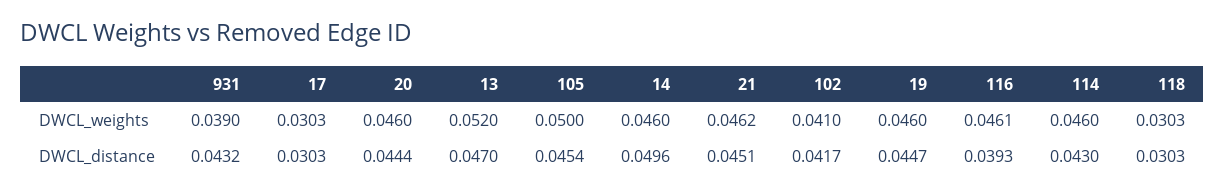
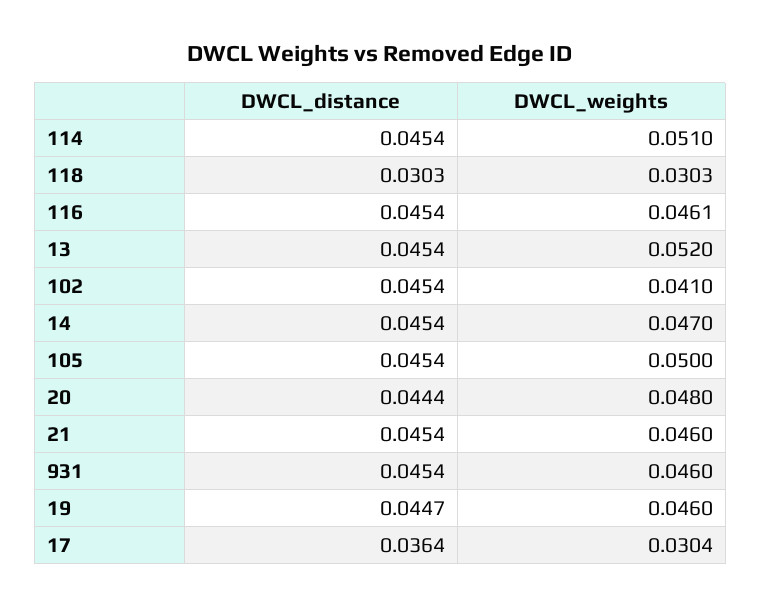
  {
    "931": {
-     "DWCL_weights": 0.039,
+     "DWCL_weights": 0.046,
-     "DWCL_distance": 0.0432
+     "DWCL_distance": 0.0454
    },
    "17": {
-     "DWCL_weights": 0.0303,
+     "DWCL_weights": 0.0304,
-     "DWCL_distance": 0.0303
+     "DWCL_distance": 0.0364
    },
    "20": {
-     "DWCL_weights": 0.046,
+     "DWCL_weights": 0.048,
      "DWCL_distance": 0.0444
    },
    "13": {
      "DWCL_weights": 0.052,
-     "DWCL_distance": 0.047
+     "DWCL_distance": 0.0454
    },
    "105": {
      "DWCL_weights": 0.05,
      "DWCL_distance": 0.0454
    },
    "14": {
-     "DWCL_weights": 0.046,
+     "DWCL_weights": 0.047,
-     "DWCL_distance": 0.0496
+     "DWCL_distance": 0.0454
    },
    "21": {
-     "DWCL_weights": 0.0462,
+     "DWCL_weights": 0.046,
-     "DWCL_distance": 0.0451
+     "DWCL_distance": 0.0454
    },
    "102": {
      "DWCL_weights": 0.041,
-     "DWCL_distance": 0.0417
+     "DWCL_distance": 0.0454
    },
    "19": {
      "DWCL_weights": 0.046,
      "DWCL_distance": 0.0447
    },
    "116": {
      "DWCL_weights": 0.0461,
-     "DWCL_distance": 0.0393
+     "DWCL_distance": 0.0454
    },
    "114": {
-     "DWCL_weights": 0.046,
+     "DWCL_weights": 0.051,
-     "DWCL_distance": 0.043
+     "DWCL_distance": 0.0454
    },
    "118": {
      "DWCL_weights": 0.0303,
      "DWCL_distance": 0.0303
    }
  }

